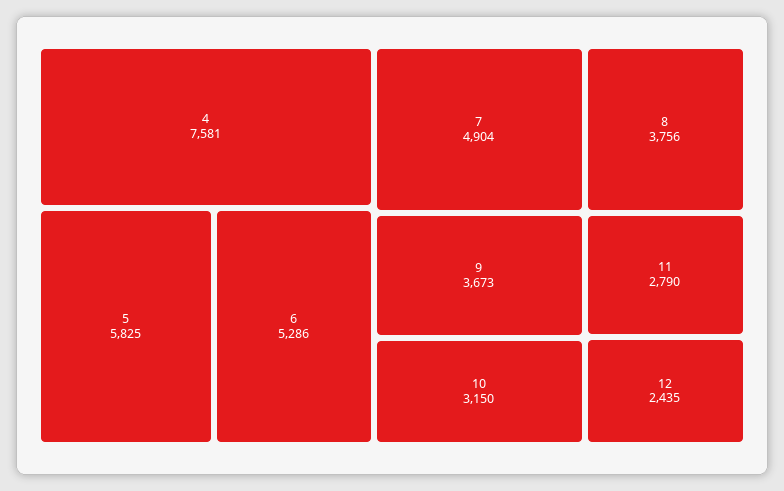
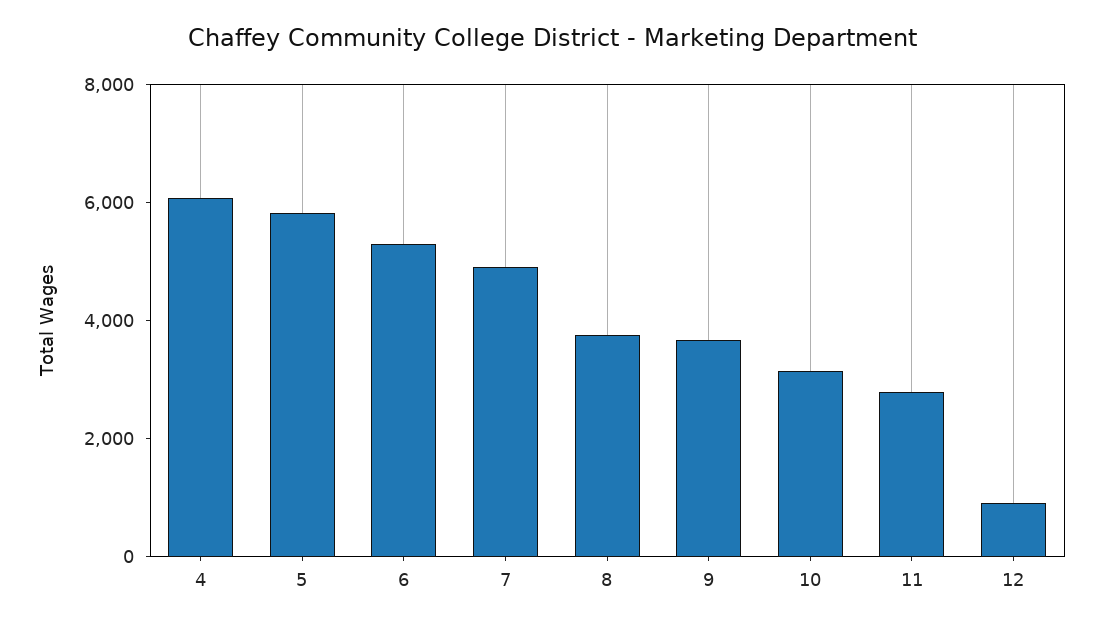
  {
-   "4": 7581,
+   "4": 6000,
    "5": 5825,
    "6": 5286,
    "7": 4904,
    "8": 3756,
    "9": 3673,
    "10": 3150,
    "11": 2790,
-   "12": 2435
+   "12": 1000
  }

